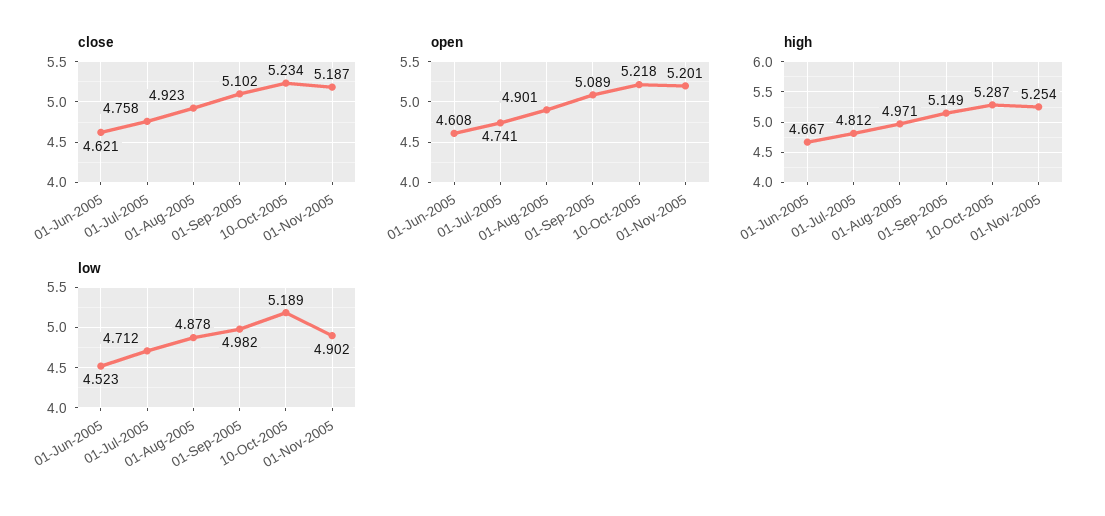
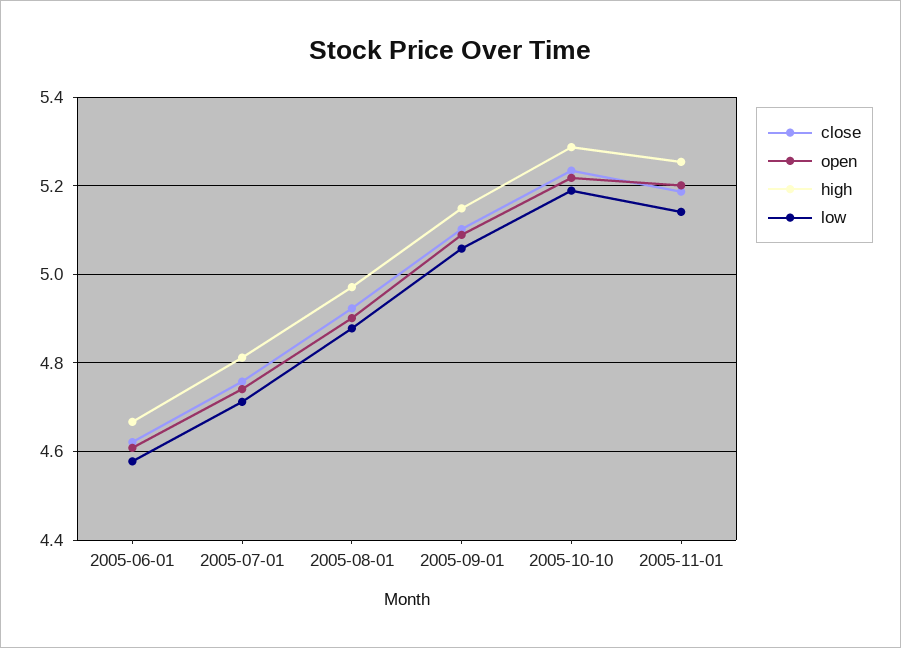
  {
    "close": {
      "01-Jun-2005": 4.621,
      "01-Jul-2005": 4.758,
      "01-Aug-2005": 4.923,
      "01-Sep-2005": 5.102,
      "10-Oct-2005": 5.234,
      "01-Nov-2005": 5.187
    },
    "open": {
      "01-Jun-2005": 4.608,
      "01-Jul-2005": 4.741,
      "01-Aug-2005": 4.901,
      "01-Sep-2005": 5.089,
      "10-Oct-2005": 5.218,
      "01-Nov-2005": 5.201
    },
    "high": {
      "01-Jun-2005": 4.667,
      "01-Jul-2005": 4.812,
      "01-Aug-2005": 4.971,
      "01-Sep-2005": 5.149,
      "10-Oct-2005": 5.287,
      "01-Nov-2005": 5.254
    },
    "low": {
-     "01-Jun-2005": 4.523,
+     "01-Jun-2005": 4.58,
      "01-Jul-2005": 4.712,
      "01-Aug-2005": 4.878,
-     "01-Sep-2005": 4.982,
+     "01-Sep-2005": 5.06,
      "10-Oct-2005": 5.189,
-     "01-Nov-2005": 4.902
+     "01-Nov-2005": 5.14
    }
  }

